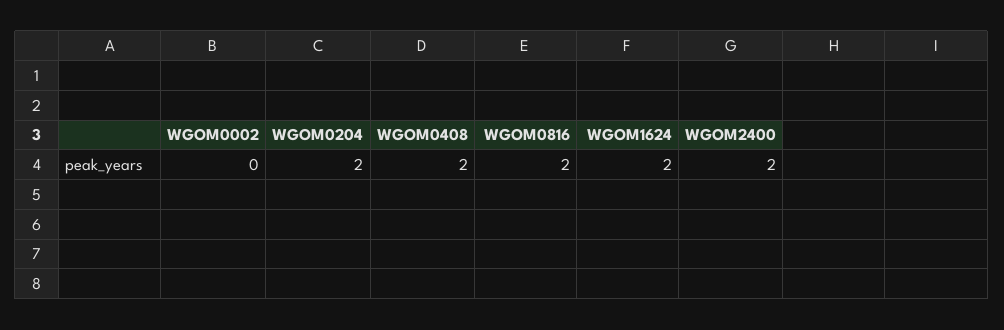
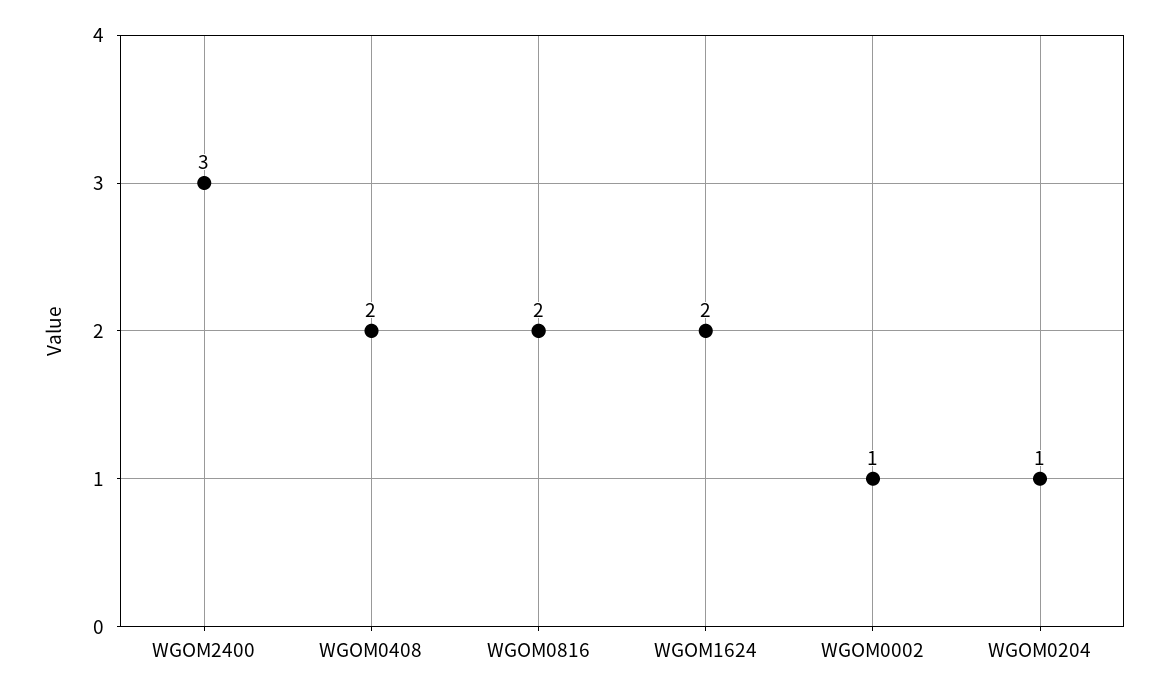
  {
-   "WGOM0002": 0,
+   "WGOM0002": 1,
-   "WGOM0204": 2,
+   "WGOM0204": 1,
    "WGOM0408": 2,
    "WGOM0816": 2,
    "WGOM1624": 2,
-   "WGOM2400": 2
+   "WGOM2400": 3
  }

